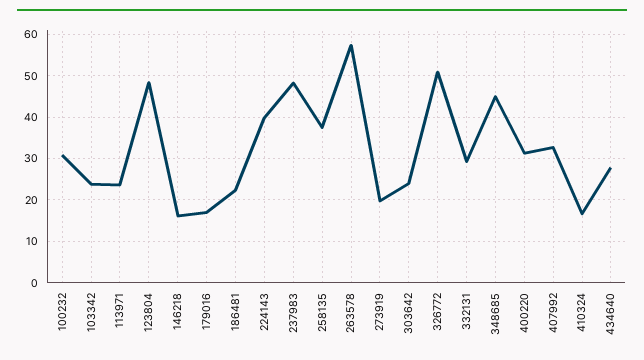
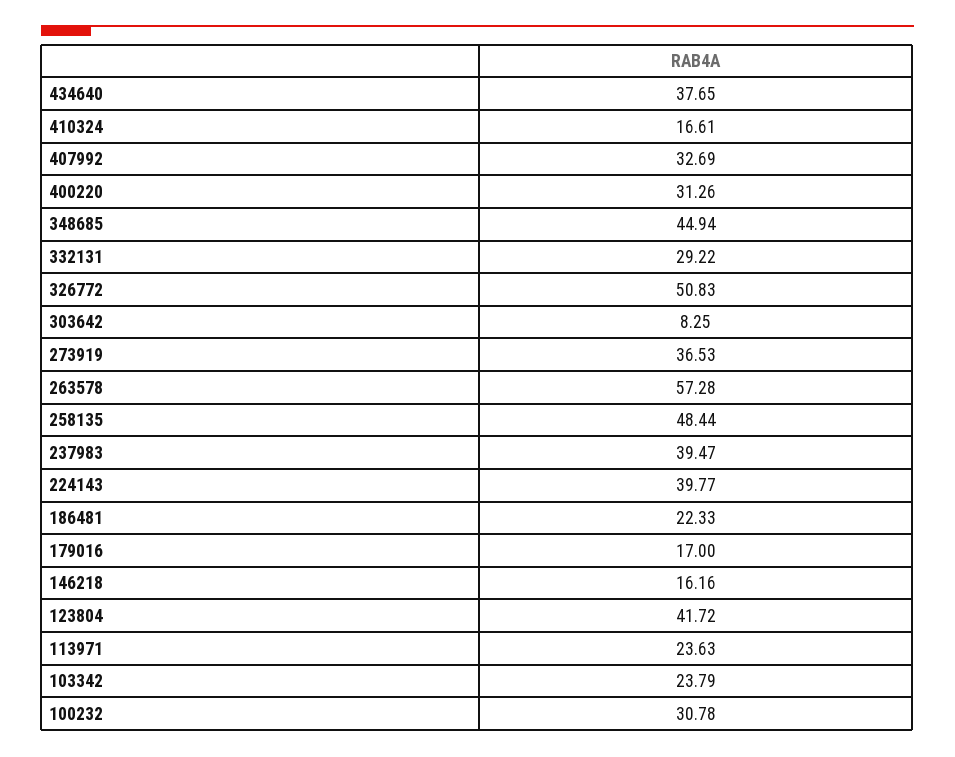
  {
    "100232": 30.78,
    "103342": 23.79,
    "113971": 23.63,
-   "123804": 48,
+   "123804": 41.72,
    "146218": 16.16,
    "179016": 17,
    "186481": 22.33,
    "224143": 39.77,
-   "237983": 48,
+   "237983": 39.47,
-   "258135": 38,
+   "258135": 48.44,
    "263578": 57.28,
-   "273919": 20,
+   "273919": 36.53,
-   "303642": 24,
+   "303642": 8.25,
    "326772": 50.83,
    "332131": 29.22,
    "348685": 44.94,
    "400220": 31.26,
    "407992": 32.69,
    "410324": 16.61,
-   "434640": 28
+   "434640": 37.65
  }

